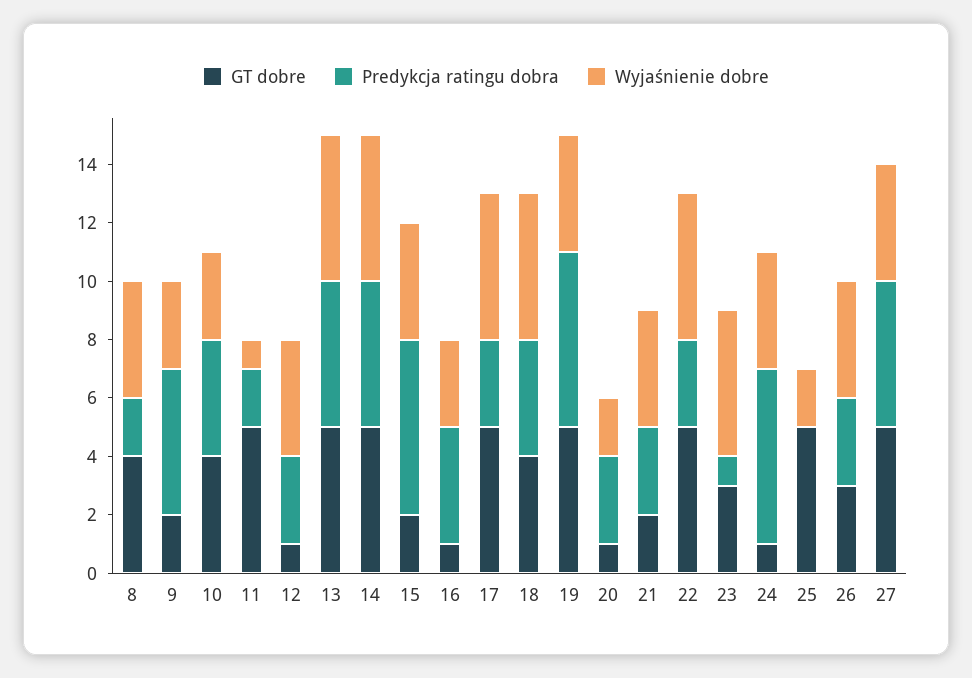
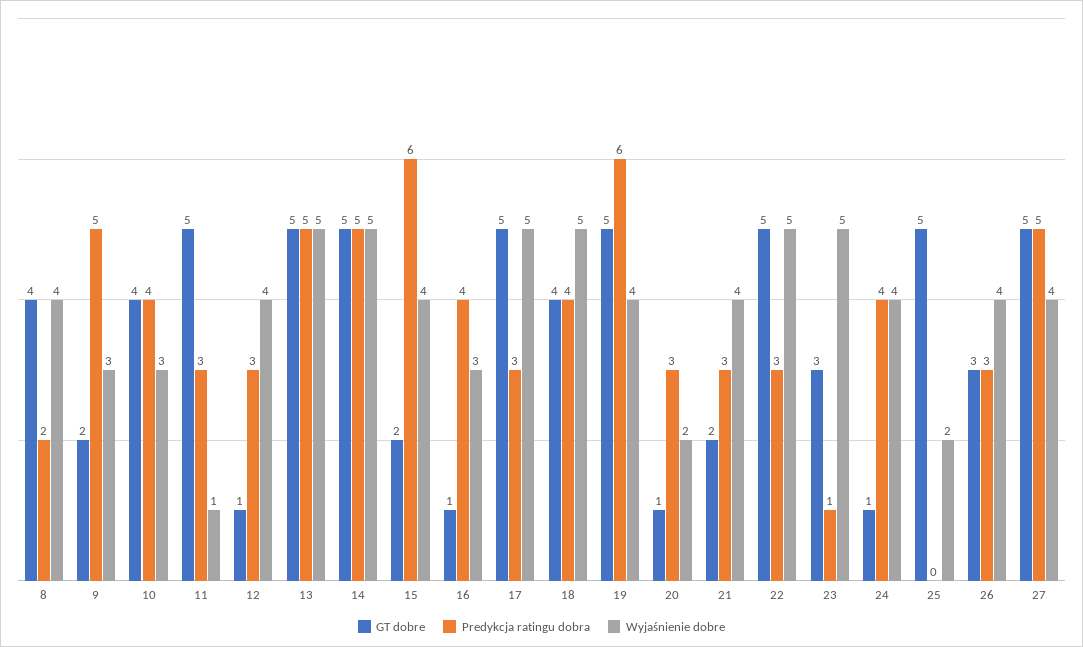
  {
    "GT dobre": {
      "8": 4,
      "9": 2,
      "10": 4,
      "11": 5,
      "12": 1,
      "13": 5,
      "14": 5,
      "15": 2,
      "16": 1,
      "17": 5,
      "18": 4,
      "19": 5,
      "20": 1,
      "21": 2,
      "22": 5,
      "23": 3,
      "24": 1,
      "25": 5,
      "26": 3,
      "27": 5
    },
    "Predykcja ratingu dobra": {
      "8": 2,
      "9": 5,
      "10": 4,
-     "11": 2,
+     "11": 3,
      "12": 3,
      "13": 5,
      "14": 5,
      "15": 6,
      "16": 4,
      "17": 3,
      "18": 4,
      "19": 6,
      "20": 3,
      "21": 3,
      "22": 3,
      "23": 1,
-     "24": 6,
+     "24": 4,
      "25": 0,
      "26": 3,
      "27": 5
    },
    "Wyjaśnienie dobre": {
      "8": 4,
      "9": 3,
      "10": 3,
      "11": 1,
      "12": 4,
      "13": 5,
      "14": 5,
      "15": 4,
      "16": 3,
      "17": 5,
      "18": 5,
      "19": 4,
      "20": 2,
      "21": 4,
      "22": 5,
      "23": 5,
      "24": 4,
      "25": 2,
      "26": 4,
      "27": 4
    }
  }

